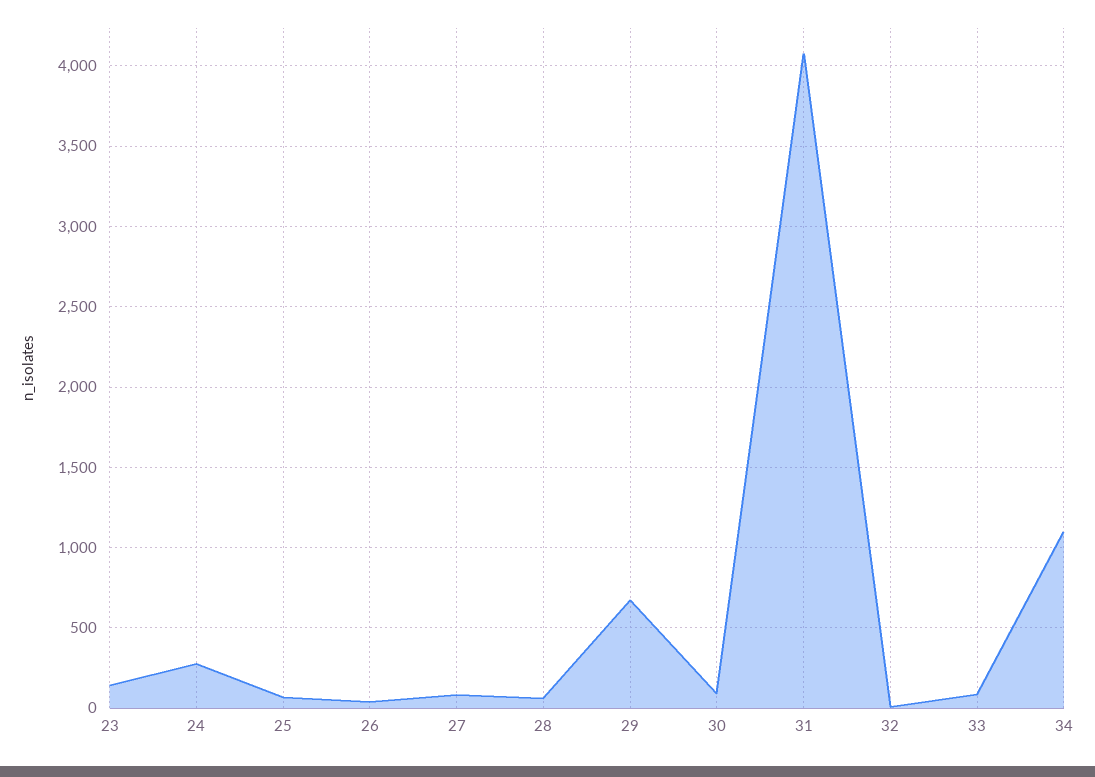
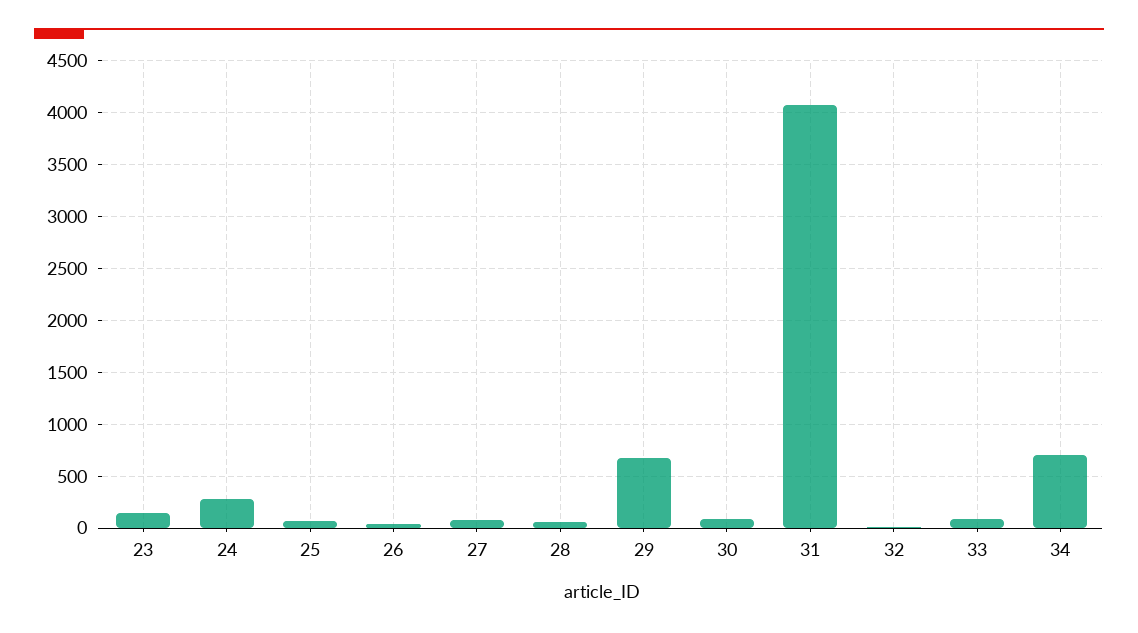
  {
    "23": 150,
    "24": 300,
    "25": 50,
    "26": 50,
    "27": 100,
    "28": 50,
    "29": 650,
    "30": 100,
    "31": 4100,
    "32": 0,
    "33": 100,
-   "34": 1100
+   "34": 700
  }

